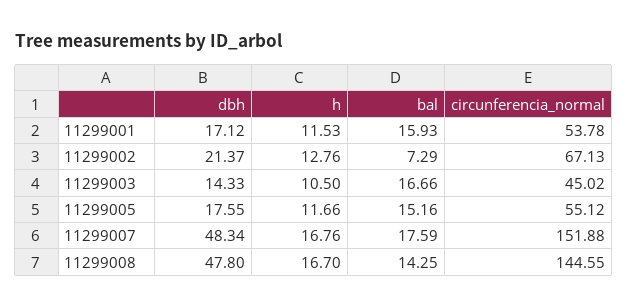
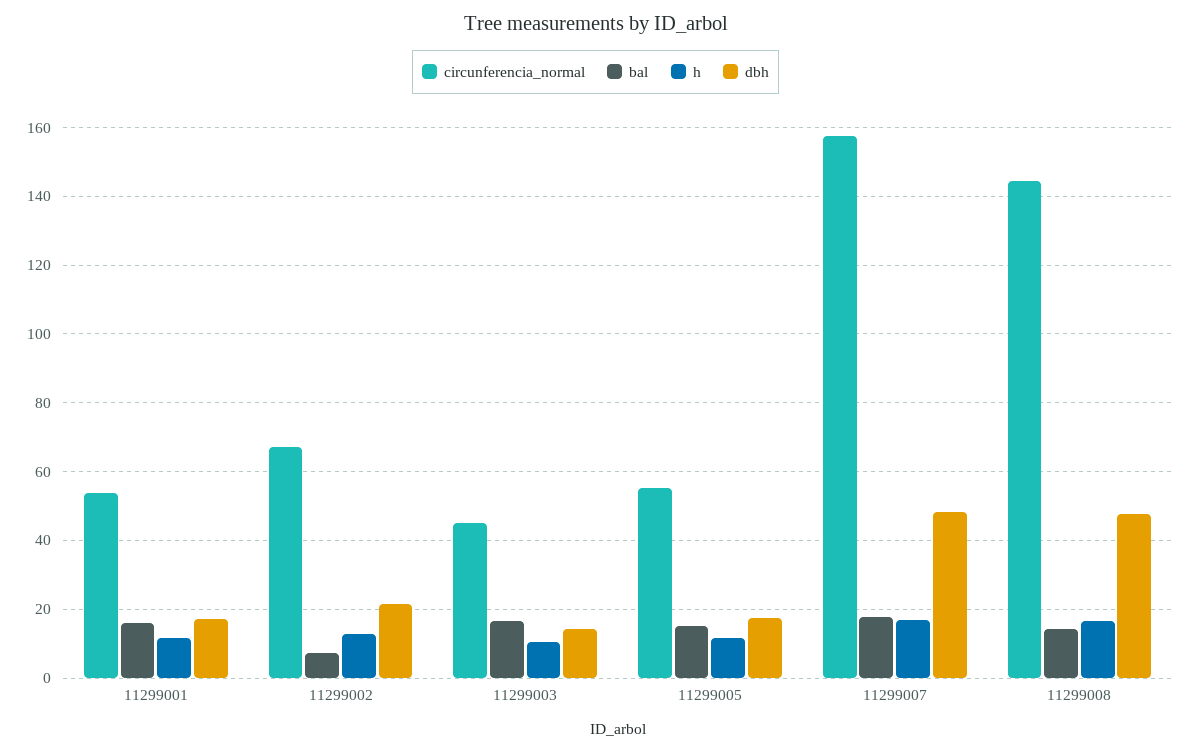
  {
    "dbh": {
      "11299001": 17.12,
      "11299002": 21.37,
      "11299003": 14.33,
      "11299005": 17.55,
      "11299007": 48.34,
      "11299008": 47.8
    },
    "h": {
      "11299001": 11.53,
      "11299002": 12.76,
      "11299003": 10.5,
      "11299005": 11.66,
      "11299007": 16.76,
      "11299008": 16.7
    },
    "bal": {
      "11299001": 15.93,
      "11299002": 7.29,
      "11299003": 16.66,
      "11299005": 15.16,
      "11299007": 17.59,
      "11299008": 14.25
    },
    "circunferencia_normal": {
      "11299001": 53.78,
      "11299002": 67.13,
      "11299003": 45.02,
      "11299005": 55.12,
-     "11299007": 151.88,
+     "11299007": 158,
      "11299008": 144.55
    }
  }

